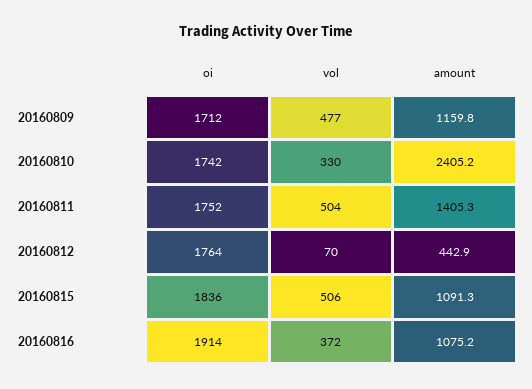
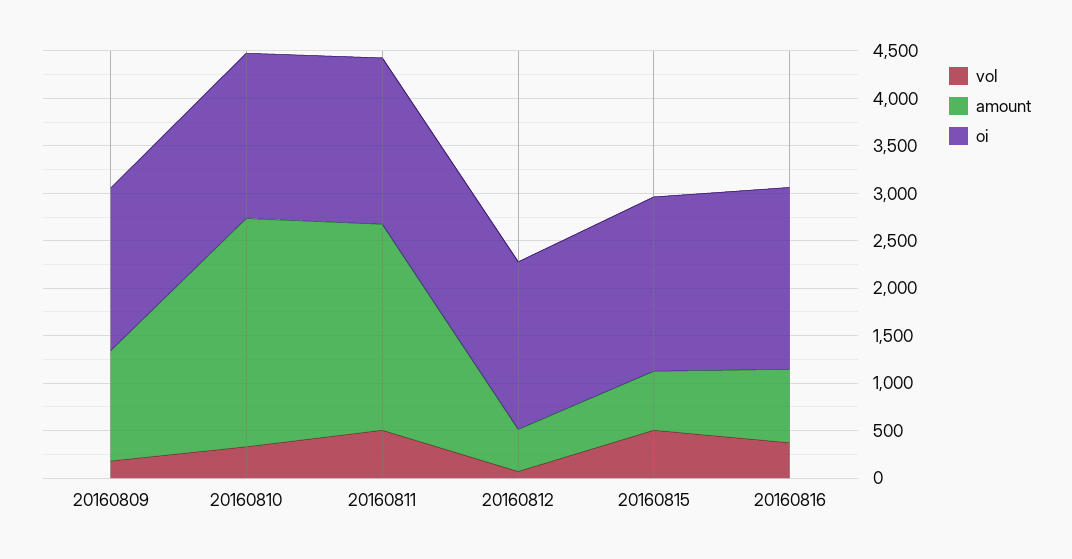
  {
    "oi": {
      "20160809": 1712,
      "20160810": 1742,
      "20160811": 1752,
      "20160812": 1764,
      "20160815": 1836,
      "20160816": 1914
    },
    "vol": {
-     "20160809": 477,
+     "20160809": 200,
      "20160810": 330,
      "20160811": 504,
      "20160812": 70,
      "20160815": 506,
      "20160816": 372
    },
    "amount": {
      "20160809": 1159.8,
      "20160810": 2405.2,
-     "20160811": 1405.3,
+     "20160811": 2200,
      "20160812": 442.9,
-     "20160815": 1091.3,
+     "20160815": 600,
-     "20160816": 1075.2
+     "20160816": 800
    }
  }

